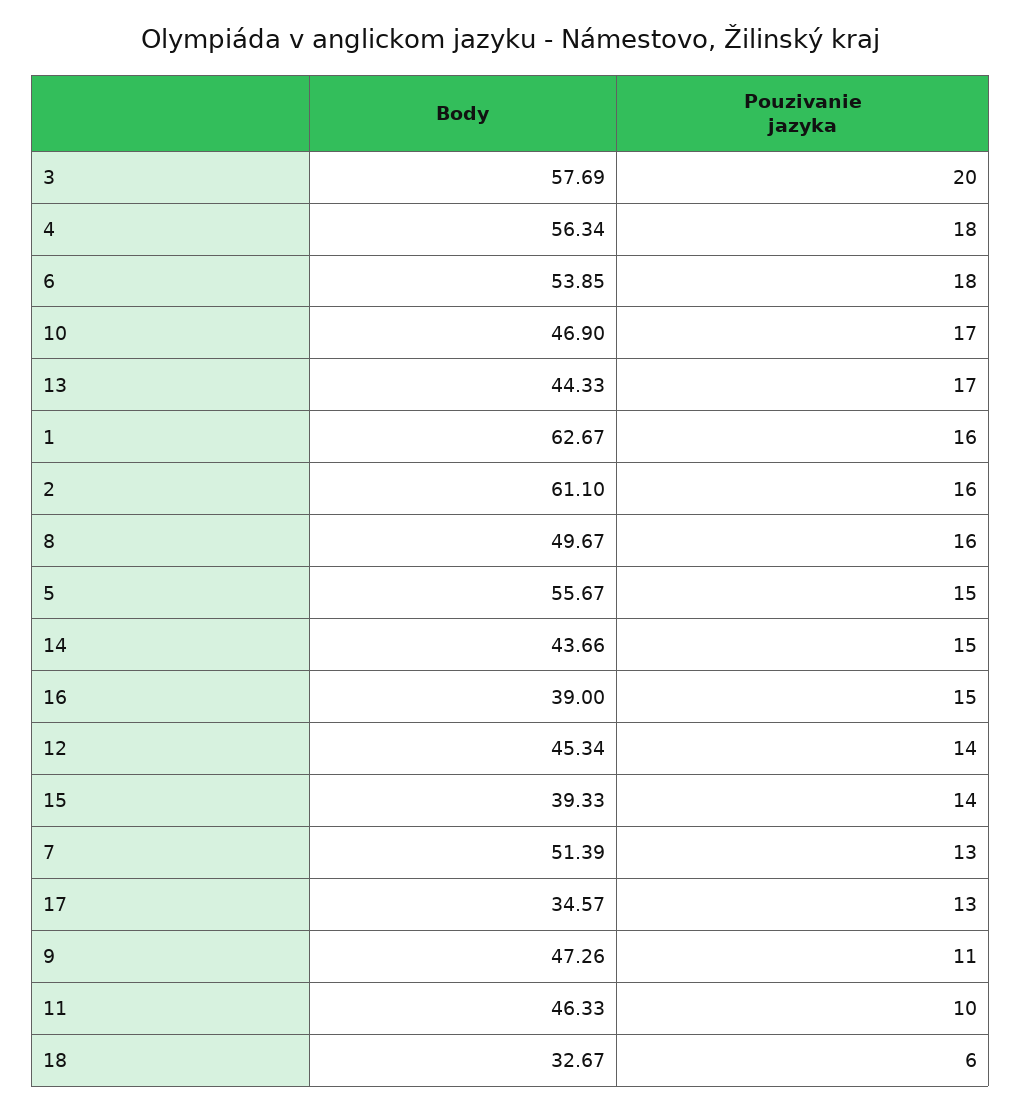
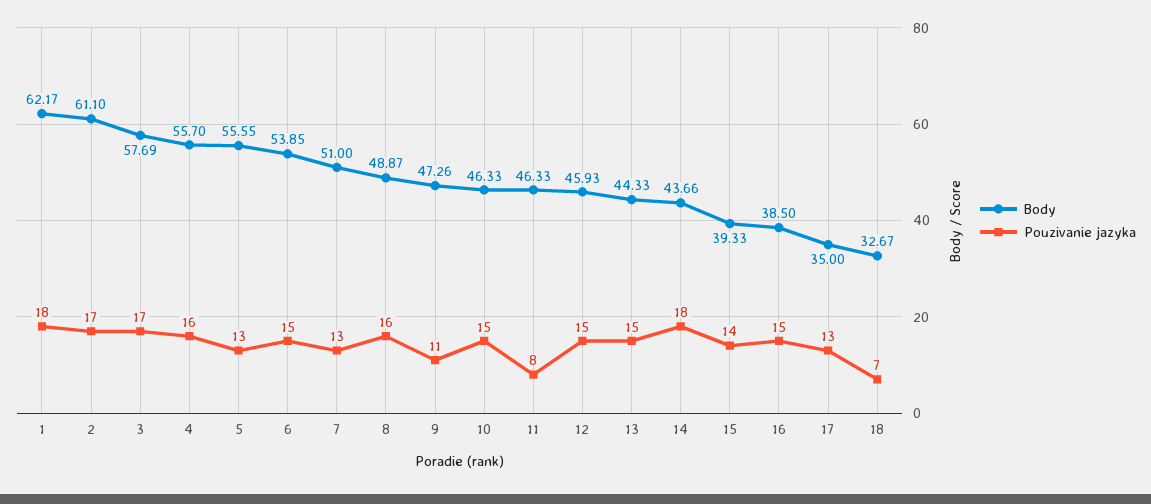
  {
    "Body": {
      "3": 57.69,
-     "4": 56.34,
+     "4": 55.7,
      "6": 53.85,
-     "10": 46.9,
+     "10": 46.33,
      "13": 44.33,
-     "1": 62.67,
+     "1": 62.17,
      "2": 61.1,
-     "8": 49.67,
+     "8": 48.87,
-     "5": 55.67,
+     "5": 55.55,
      "14": 43.66,
-     "16": 39,
+     "16": 38.5,
-     "12": 45.34,
+     "12": 45.93,
      "15": 39.33,
-     "7": 51.39,
+     "7": 51,
-     "17": 34.57,
+     "17": 35,
      "9": 47.26,
      "11": 46.33,
      "18": 32.67
    },
    "Pouzivanie jazyka": {
-     "3": 20,
+     "3": 17,
-     "4": 18,
+     "4": 16,
-     "6": 18,
+     "6": 15,
-     "10": 17,
+     "10": 15,
-     "13": 17,
+     "13": 15,
-     "1": 16,
+     "1": 18,
-     "2": 16,
+     "2": 17,
      "8": 16,
-     "5": 15,
+     "5": 13,
-     "14": 15,
+     "14": 18,
      "16": 15,
-     "12": 14,
+     "12": 15,
      "15": 14,
      "7": 13,
      "17": 13,
      "9": 11,
-     "11": 10,
+     "11": 8,
-     "18": 6
+     "18": 7
    }
  }

